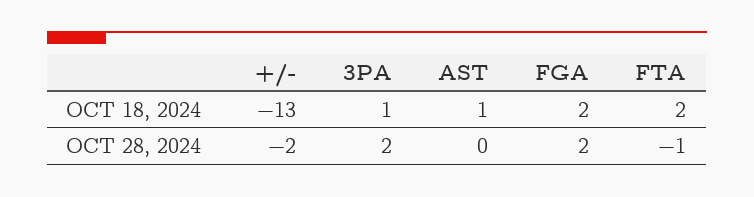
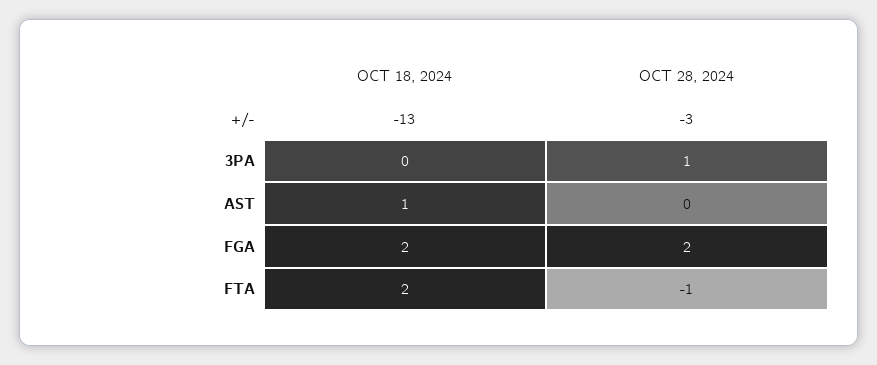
  {
    "+/-": {
      "OCT 18, 2024": -13,
-     "OCT 28, 2024": -2
+     "OCT 28, 2024": -3
    },
    "3PA": {
-     "OCT 18, 2024": 1,
+     "OCT 18, 2024": 0,
-     "OCT 28, 2024": 2
+     "OCT 28, 2024": 1
    },
    "AST": {
      "OCT 18, 2024": 1,
      "OCT 28, 2024": 0
    },
    "FGA": {
      "OCT 18, 2024": 2,
      "OCT 28, 2024": 2
    },
    "FTA": {
      "OCT 18, 2024": 2,
      "OCT 28, 2024": -1
    }
  }

